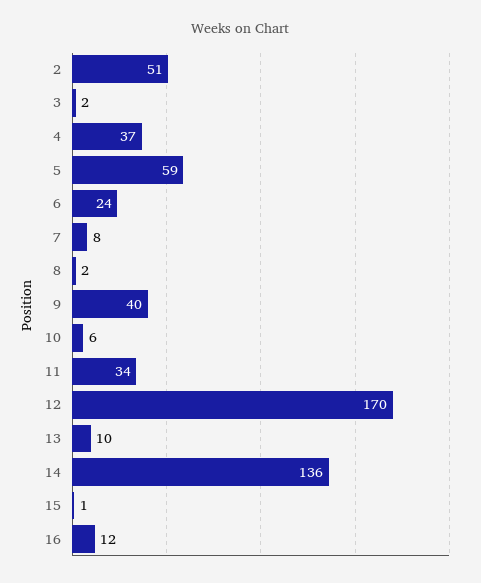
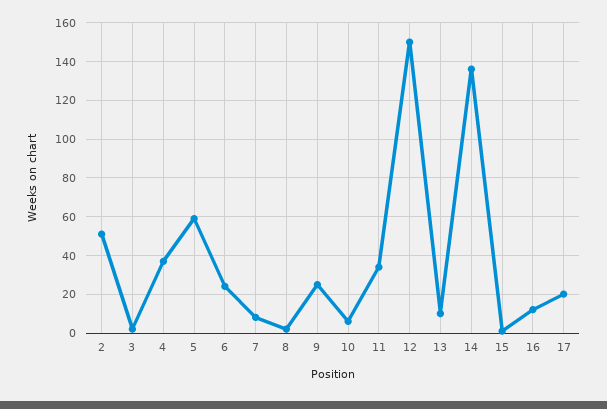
  {
    "2": 51,
    "3": 2,
    "4": 37,
    "5": 59,
    "6": 24,
    "7": 8,
    "8": 2,
-   "9": 40,
+   "9": 25,
    "10": 6,
    "11": 34,
-   "12": 170,
+   "12": 150,
    "13": 10,
    "14": 136,
    "15": 1,
-   "16": 12
+   "16": 12,
+   "17": 20
  }

